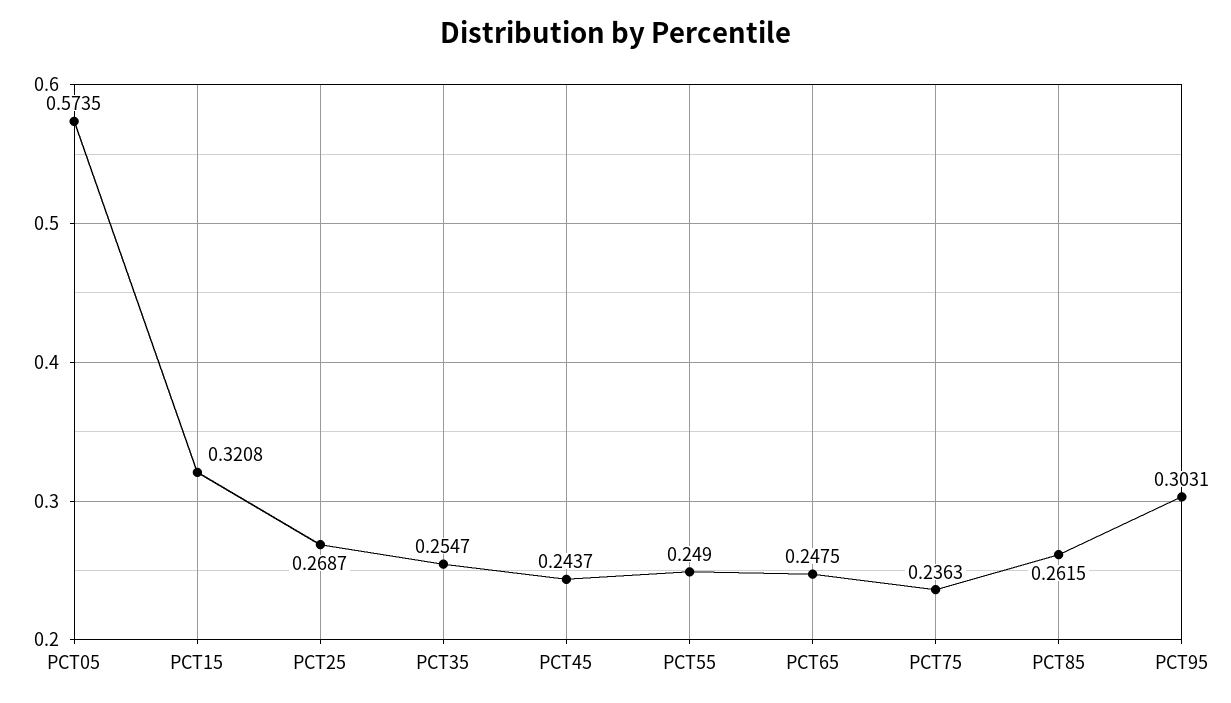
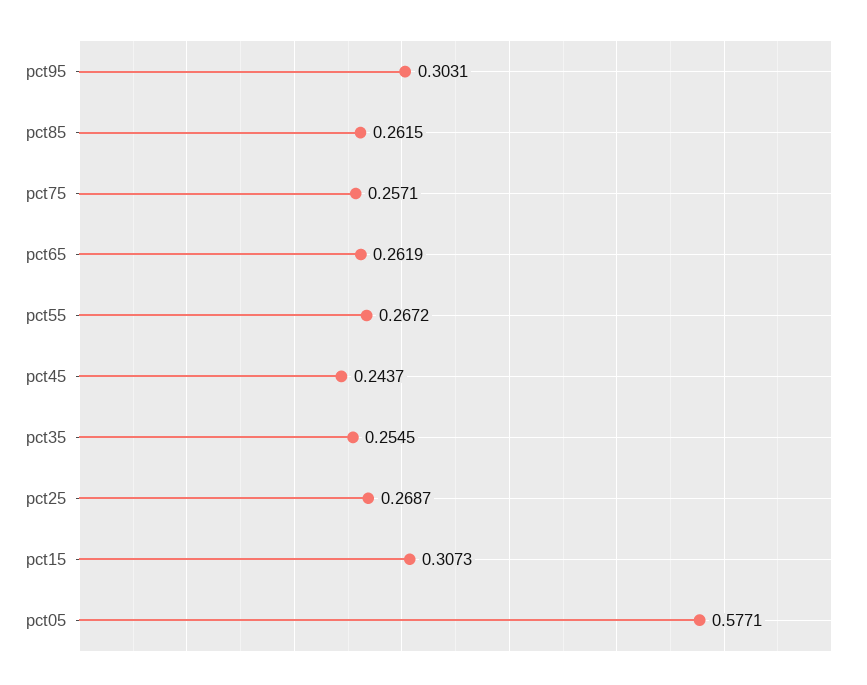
  {
-   "PCT05": 0.5735,
+   "PCT05": 0.5771,
-   "PCT15": 0.3208,
+   "PCT15": 0.3073,
    "PCT25": 0.2687,
-   "PCT35": 0.2547,
+   "PCT35": 0.2545,
    "PCT45": 0.2437,
-   "PCT55": 0.249,
+   "PCT55": 0.2672,
-   "PCT65": 0.2475,
+   "PCT65": 0.2619,
-   "PCT75": 0.2363,
+   "PCT75": 0.2571,
    "PCT85": 0.2615,
    "PCT95": 0.3031
  }

